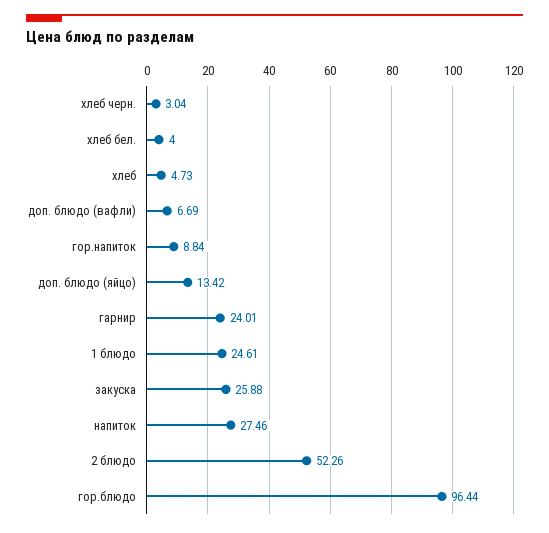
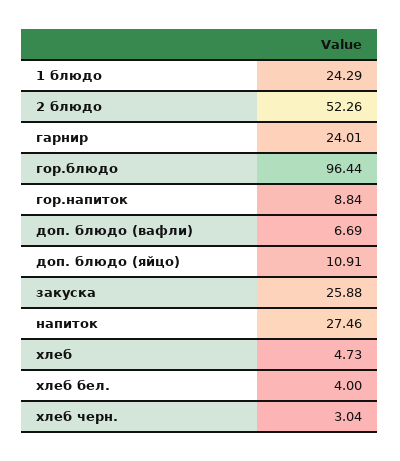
  {
    "хлеб черн.": 3.04,
    "хлеб бел.": 4,
    "хлеб": 4.73,
    "доп. блюдо (вафли)": 6.69,
    "гор.напиток": 8.84,
-   "доп. блюдо (яйцо)": 13.42,
+   "доп. блюдо (яйцо)": 10.91,
    "гарнир": 24.01,
-   "1 блюдо": 24.61,
+   "1 блюдо": 24.29,
    "закуска": 25.88,
    "напиток": 27.46,
    "2 блюдо": 52.26,
    "гор.блюдо": 96.44
  }

